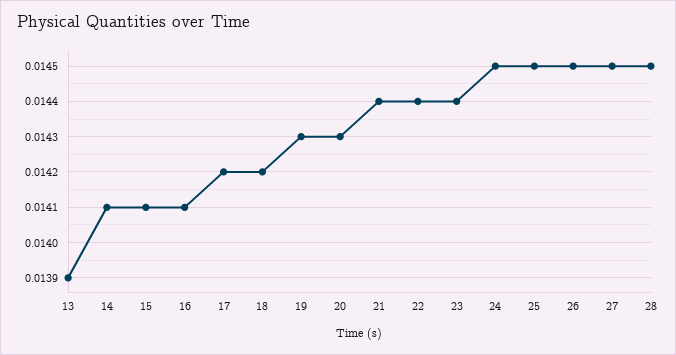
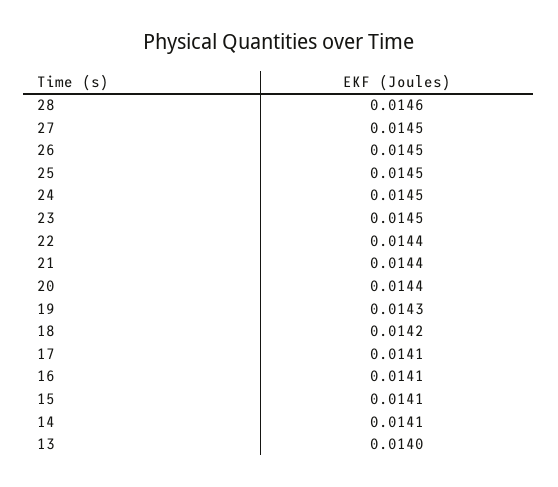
  {
-   "13": 0.0139,
+   "13": 0.014,
    "14": 0.0141,
    "15": 0.0141,
    "16": 0.0141,
-   "17": 0.0142,
+   "17": 0.0141,
    "18": 0.0142,
    "19": 0.0143,
-   "20": 0.0143,
+   "20": 0.0144,
    "21": 0.0144,
    "22": 0.0144,
-   "23": 0.0144,
+   "23": 0.0145,
    "24": 0.0145,
    "25": 0.0145,
    "26": 0.0145,
    "27": 0.0145,
-   "28": 0.0145
+   "28": 0.0146
  }

